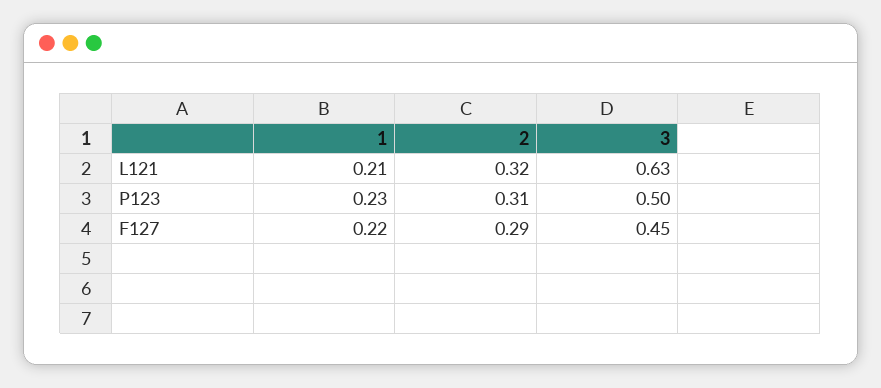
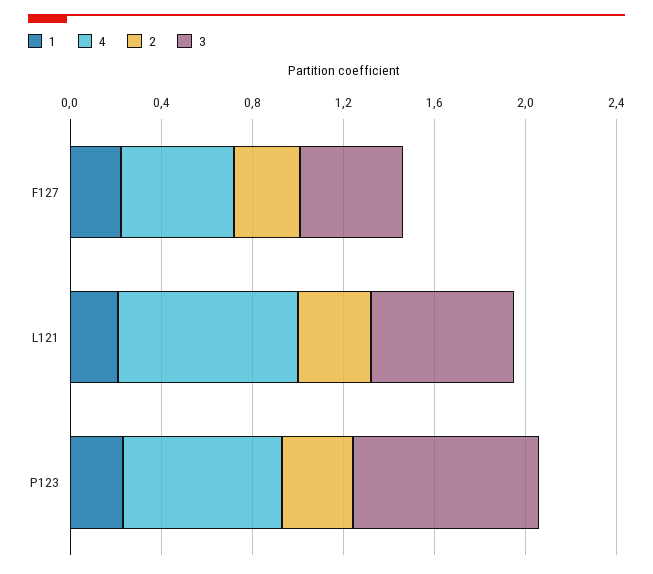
  {
    "1": {
      "L121": 0.21,
      "P123": 0.23,
      "F127": 0.22
    },
    "2": {
      "L121": 0.32,
      "P123": 0.31,
      "F127": 0.29
    },
    "3": {
      "L121": 0.63,
-     "P123": 0.5,
+     "P123": 0.8,
      "F127": 0.45
-   }
+   },
+   "4": {
+     "F127": 0.5,
+     "L121": 0.8,
+     "P123": 0.7
+   }
  }

